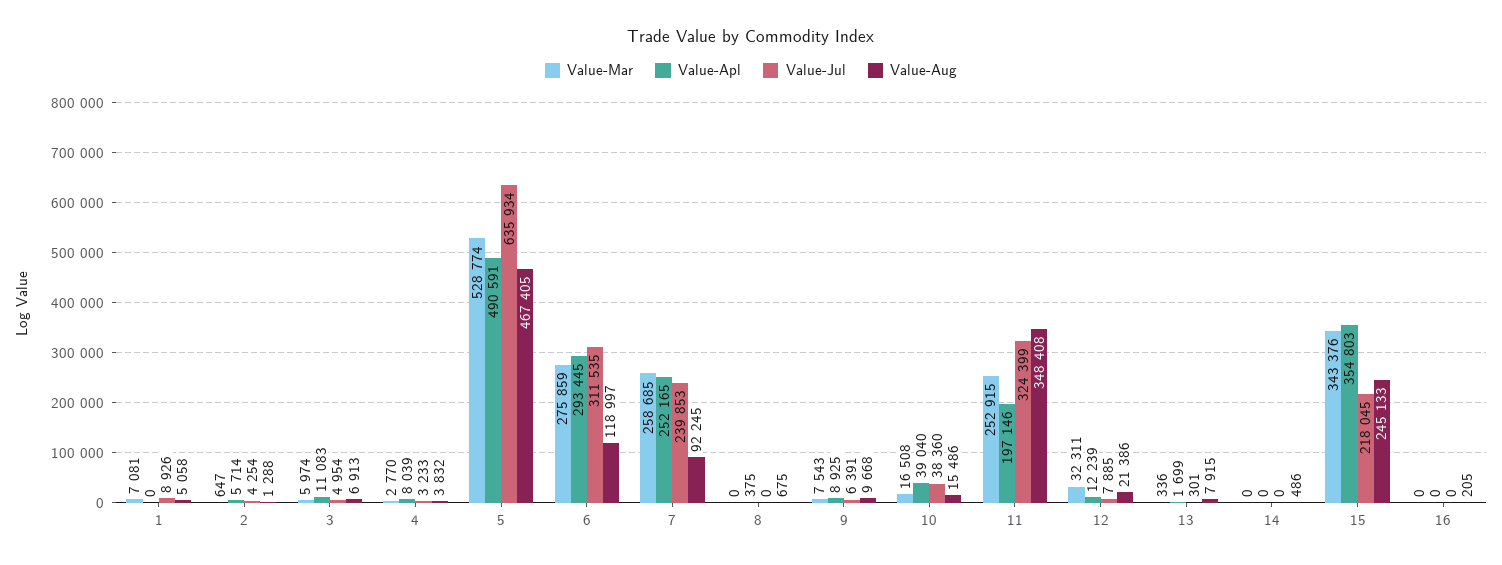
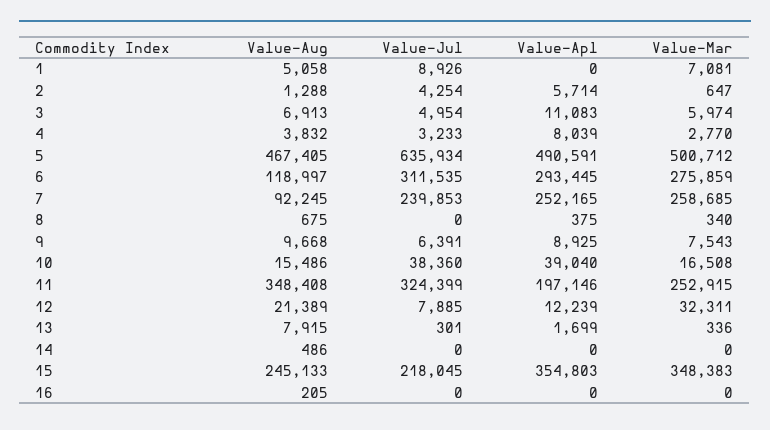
  {
    "Value-Mar": {
      "1": 7081,
      "2": 647,
      "3": 5974,
      "4": 2770,
-     "5": 528774,
+     "5": 500712,
      "6": 275859,
      "7": 258685,
-     "8": 0,
+     "8": 340,
      "9": 7543,
      "10": 16508,
      "11": 252915,
      "12": 32311,
      "13": 336,
      "14": 0,
-     "15": 343376,
+     "15": 348383,
      "16": 0
    },
    "Value-Apl": {
      "1": 0,
      "2": 5714,
      "3": 11083,
      "4": 8039,
      "5": 490591,
      "6": 293445,
      "7": 252165,
      "8": 375,
      "9": 8925,
      "10": 39040,
      "11": 197146,
      "12": 12239,
      "13": 1699,
      "14": 0,
      "15": 354803,
      "16": 0
    },
    "Value-Jul": {
      "1": 8926,
      "2": 4254,
      "3": 4954,
      "4": 3233,
      "5": 635934,
      "6": 311535,
      "7": 239853,
      "8": 0,
      "9": 6391,
      "10": 38360,
      "11": 324399,
      "12": 7885,
      "13": 301,
      "14": 0,
      "15": 218045,
      "16": 0
    },
    "Value-Aug": {
      "1": 5058,
      "2": 1288,
      "3": 6913,
      "4": 3832,
      "5": 467405,
      "6": 118997,
      "7": 92245,
      "8": 675,
      "9": 9668,
      "10": 15486,
      "11": 348408,
-     "12": 21386,
+     "12": 21389,
      "13": 7915,
      "14": 486,
      "15": 245133,
      "16": 205
    }
  }

